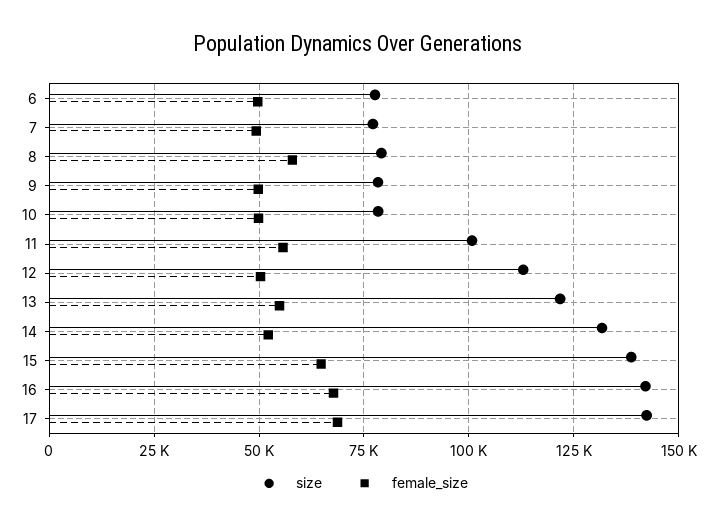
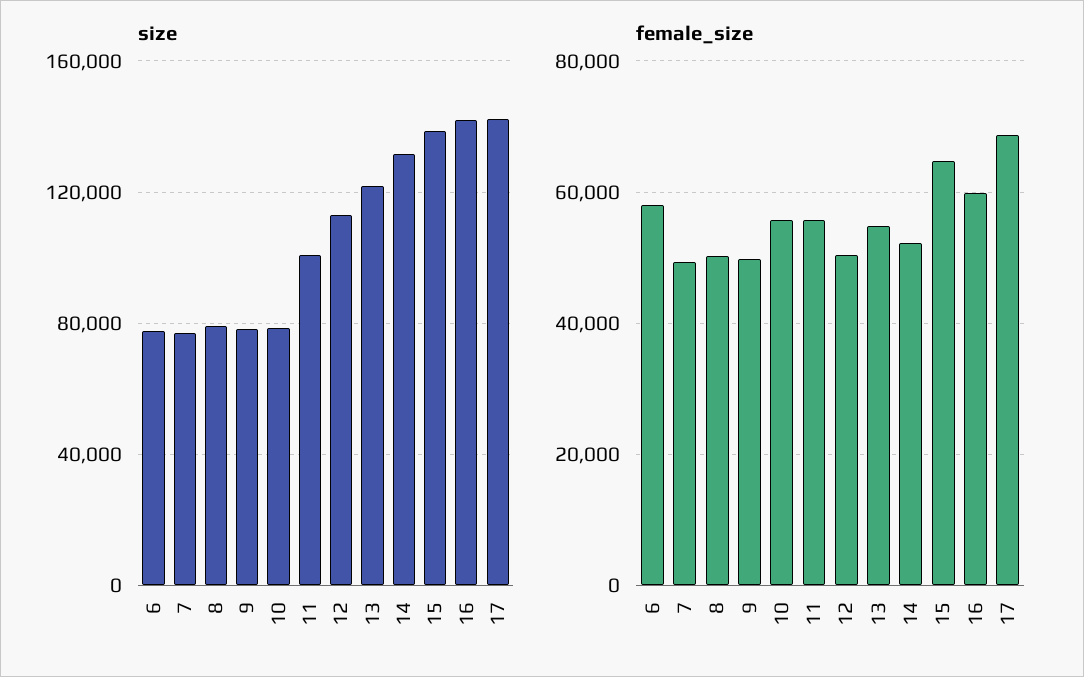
  {
    "size": {
      "6": 77500,
      "7": 77500,
      "8": 80000,
      "9": 77500,
      "10": 77500,
      "11": 100000,
      "12": 112500,
      "13": 122500,
      "14": 132500,
      "15": 137500,
      "16": 142500,
      "17": 142500
    },
    "female_size": {
-     "6": 50000,
+     "6": 58000,
      "7": 50000,
-     "8": 57500,
+     "8": 50000,
      "9": 50000,
-     "10": 50000,
+     "10": 56000,
      "11": 56000,
      "12": 50000,
      "13": 54000,
      "14": 52000,
      "15": 64000,
-     "16": 67500,
+     "16": 60000,
      "17": 68000
    }
  }

